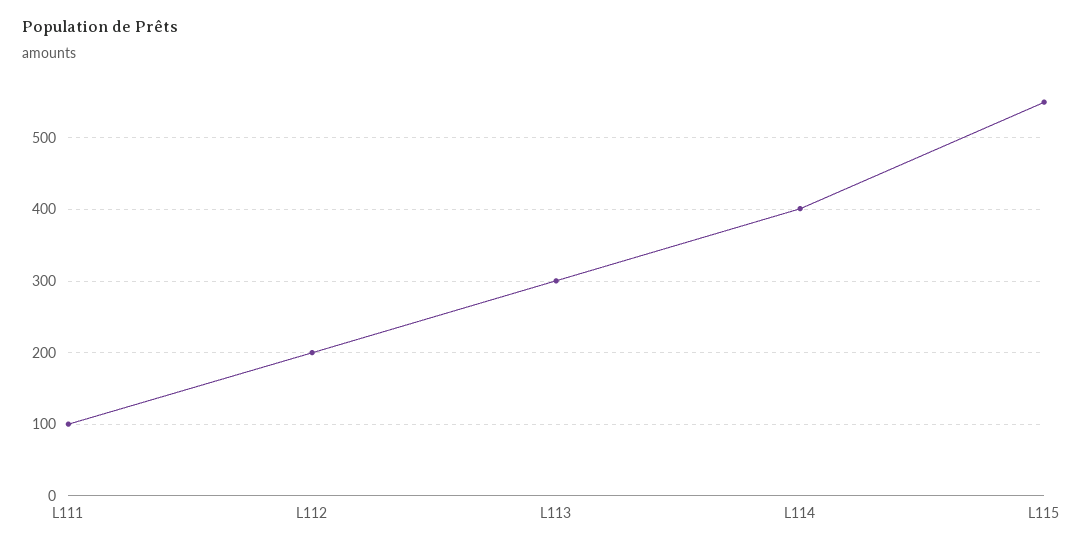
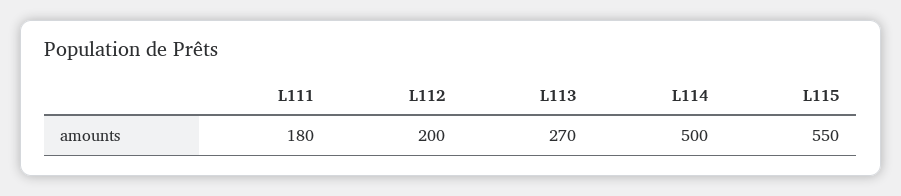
  {
-   "L111": 100,
+   "L111": 180,
    "L112": 200,
-   "L113": 300,
+   "L113": 270,
-   "L114": 400,
+   "L114": 500,
    "L115": 550
  }

